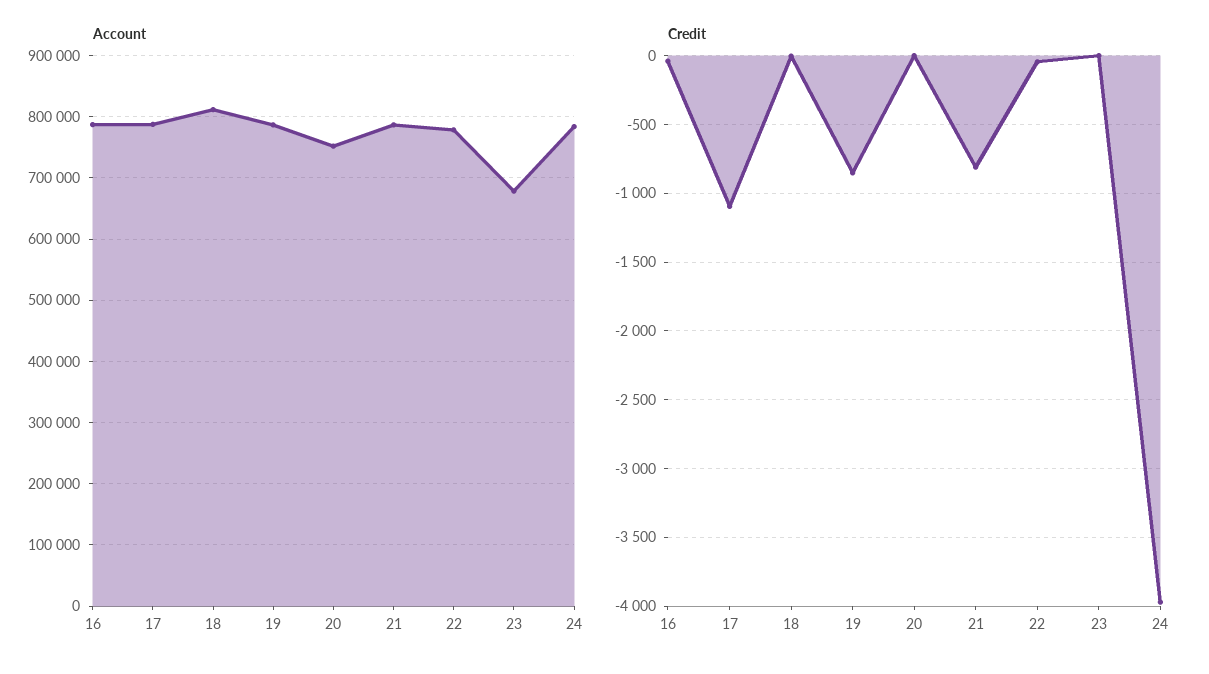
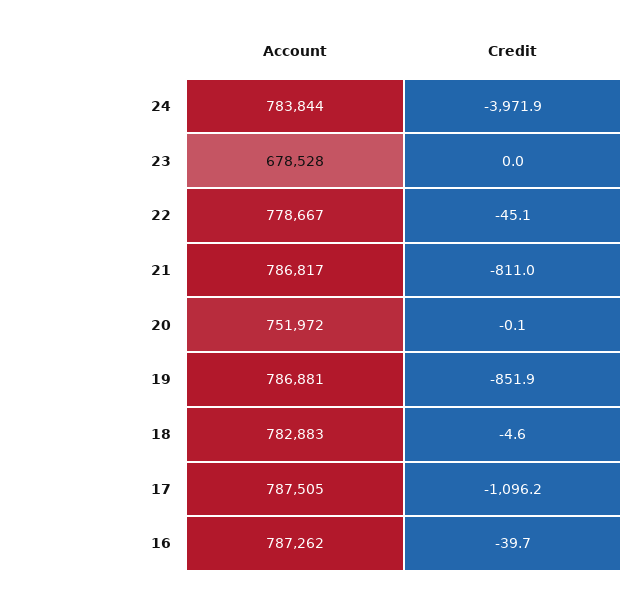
  {
    "Account": {
      "16": 787262,
      "17": 787505,
-     "18": 810000,
+     "18": 782883,
      "19": 786881,
      "20": 751972,
      "21": 786817,
      "22": 778667,
      "23": 678528,
      "24": 783844
    },
    "Credit": {
      "16": -39.7,
      "17": -1096.2,
      "18": -4.6,
      "19": -851.9,
      "20": -0.1,
      "21": -811,
      "22": -45.1,
      "23": 0,
      "24": -3971.9
    }
  }

